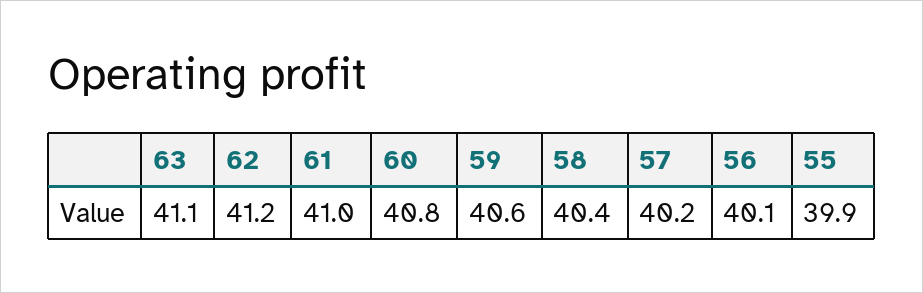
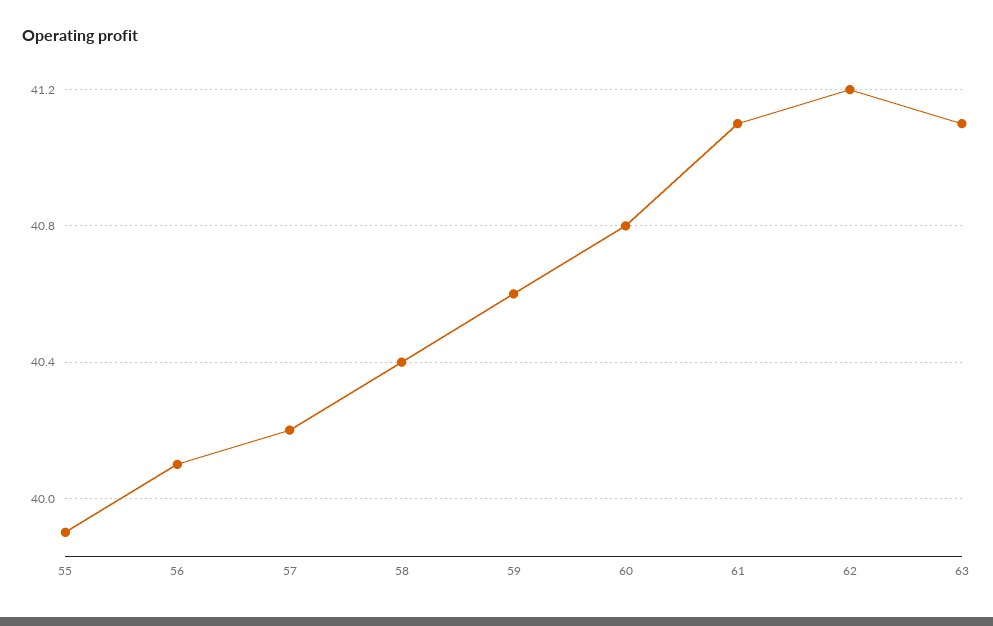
  {
    "63": 41.1,
    "62": 41.2,
-   "61": 41,
+   "61": 41.1,
    "60": 40.8,
    "59": 40.6,
    "58": 40.4,
    "57": 40.2,
    "56": 40.1,
    "55": 39.9
  }

